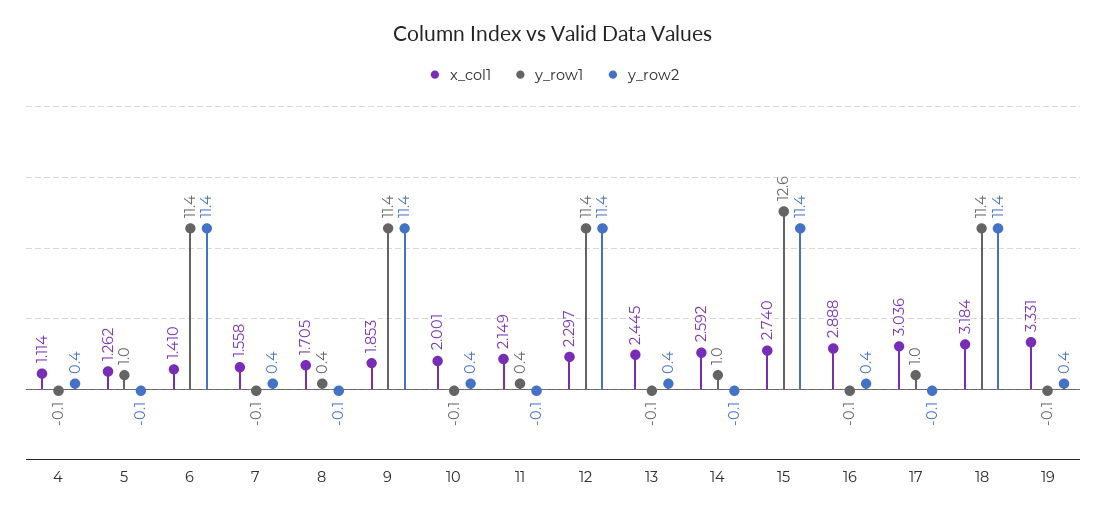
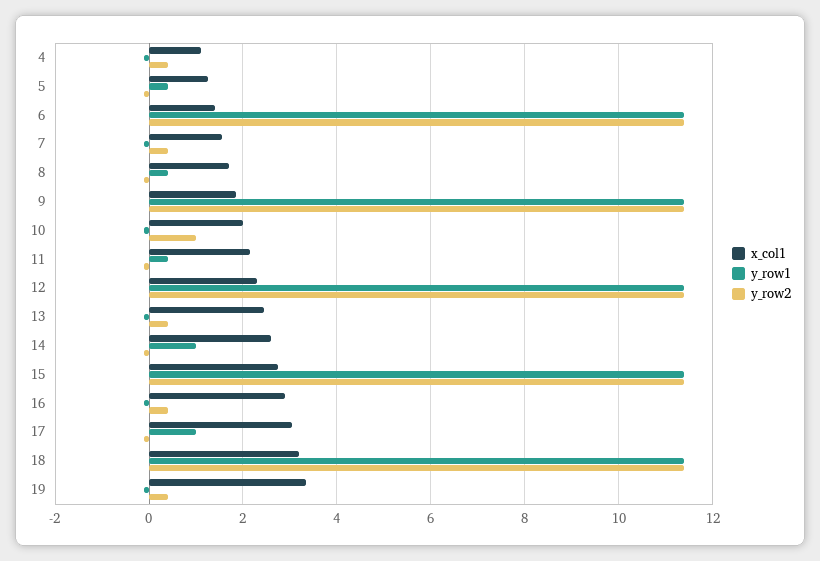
  {
    "x_col1": {
      "4": 1.114,
      "5": 1.262,
      "6": 1.41,
      "7": 1.558,
      "8": 1.705,
      "9": 1.853,
      "10": 2.001,
      "11": 2.149,
      "12": 2.297,
      "13": 2.445,
      "14": 2.592,
      "15": 2.74,
      "16": 2.888,
      "17": 3.036,
      "18": 3.184,
      "19": 3.331
    },
    "y_row1": {
      "4": -0.1,
-     "5": 1,
+     "5": 0.4,
      "6": 11.4,
      "7": -0.1,
      "8": 0.4,
      "9": 11.4,
      "10": -0.1,
      "11": 0.4,
      "12": 11.4,
      "13": -0.1,
      "14": 1,
-     "15": 12.6,
+     "15": 11.4,
      "16": -0.1,
      "17": 1,
      "18": 11.4,
      "19": -0.1
    },
    "y_row2": {
      "4": 0.4,
      "5": -0.1,
      "6": 11.4,
      "7": 0.4,
      "8": -0.1,
      "9": 11.4,
-     "10": 0.4,
+     "10": 1,
      "11": -0.1,
      "12": 11.4,
      "13": 0.4,
      "14": -0.1,
      "15": 11.4,
      "16": 0.4,
      "17": -0.1,
      "18": 11.4,
      "19": 0.4
    }
  }

